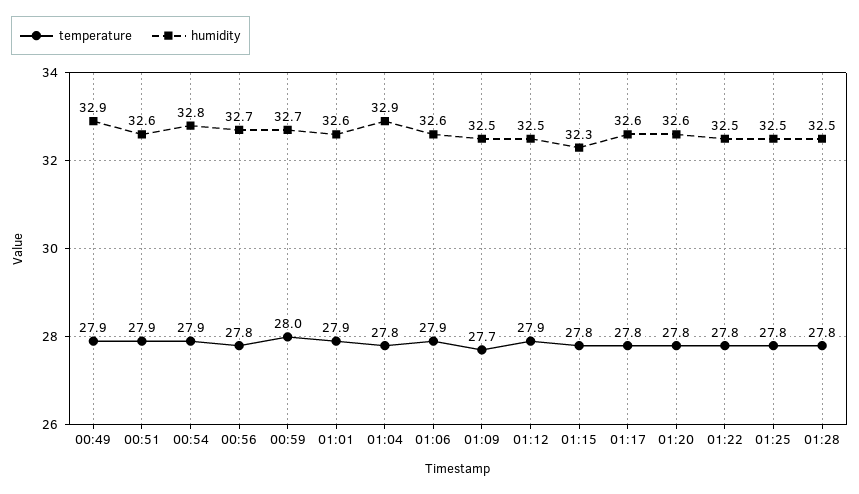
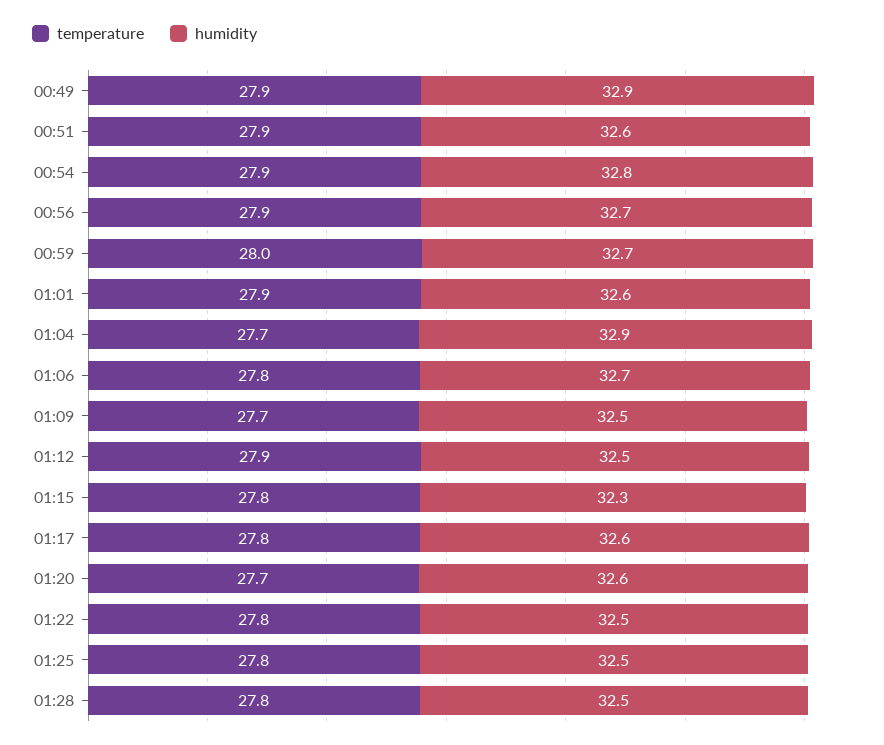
  {
    "temperature": {
      "00:49": 27.9,
      "00:51": 27.9,
      "00:54": 27.9,
-     "00:56": 27.8,
+     "00:56": 27.9,
      "00:59": 28,
      "01:01": 27.9,
-     "01:04": 27.8,
+     "01:04": 27.7,
-     "01:06": 27.9,
+     "01:06": 27.8,
      "01:09": 27.7,
      "01:12": 27.9,
      "01:15": 27.8,
      "01:17": 27.8,
-     "01:20": 27.8,
+     "01:20": 27.7,
      "01:22": 27.8,
      "01:25": 27.8,
      "01:28": 27.8
    },
    "humidity": {
      "00:49": 32.9,
      "00:51": 32.6,
      "00:54": 32.8,
      "00:56": 32.7,
      "00:59": 32.7,
      "01:01": 32.6,
      "01:04": 32.9,
-     "01:06": 32.6,
+     "01:06": 32.7,
      "01:09": 32.5,
      "01:12": 32.5,
      "01:15": 32.3,
      "01:17": 32.6,
      "01:20": 32.6,
      "01:22": 32.5,
      "01:25": 32.5,
      "01:28": 32.5
    }
  }

